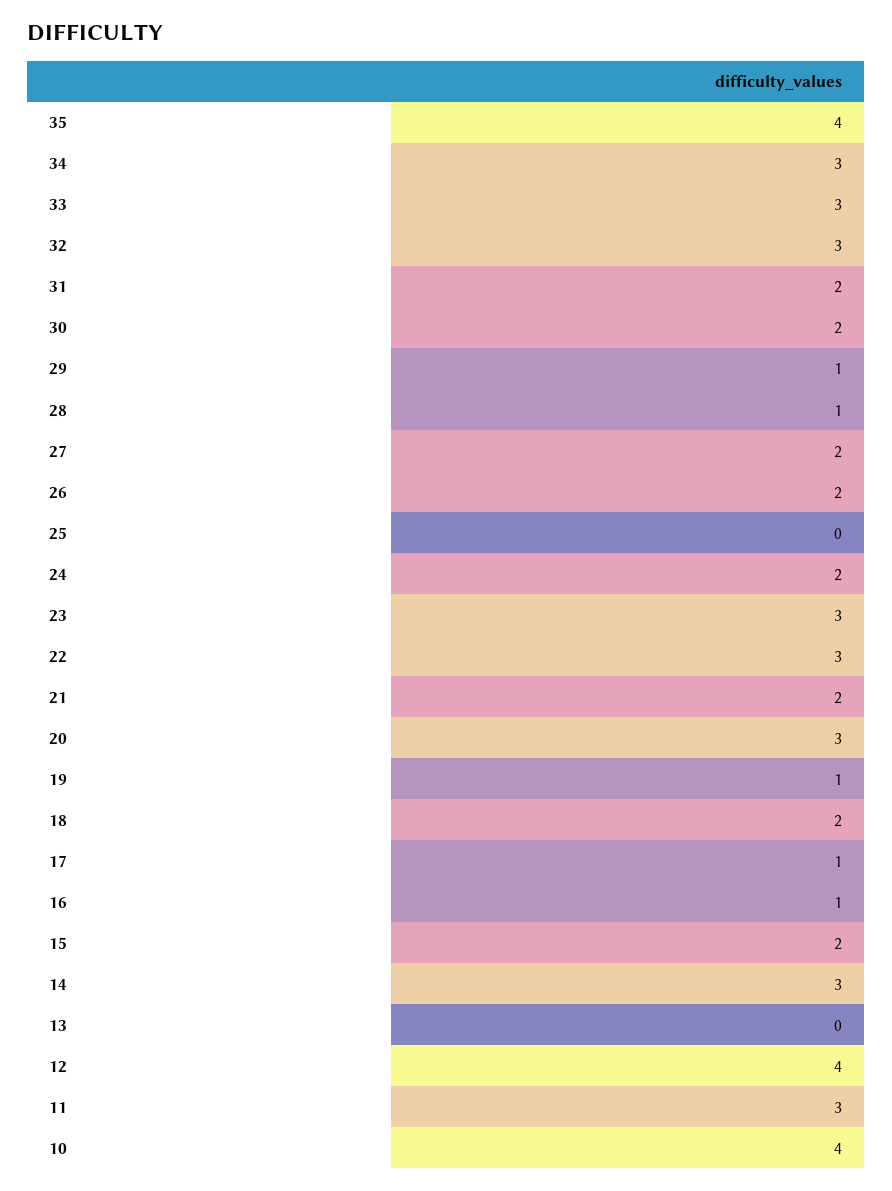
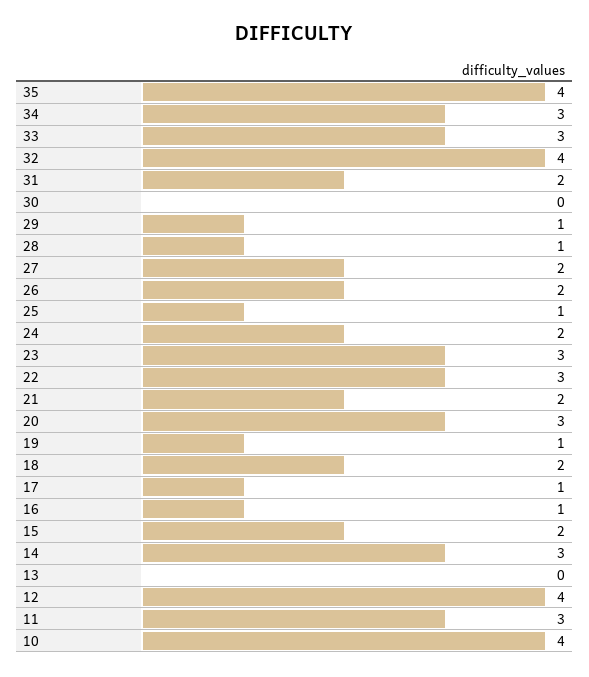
  {
    "35": 4,
    "34": 3,
    "33": 3,
-   "32": 3,
+   "32": 4,
    "31": 2,
-   "30": 2,
+   "30": 0,
    "29": 1,
    "28": 1,
    "27": 2,
    "26": 2,
-   "25": 0,
+   "25": 1,
    "24": 2,
    "23": 3,
    "22": 3,
    "21": 2,
    "20": 3,
    "19": 1,
    "18": 2,
    "17": 1,
    "16": 1,
    "15": 2,
    "14": 3,
    "13": 0,
    "12": 4,
    "11": 3,
    "10": 4
  }

